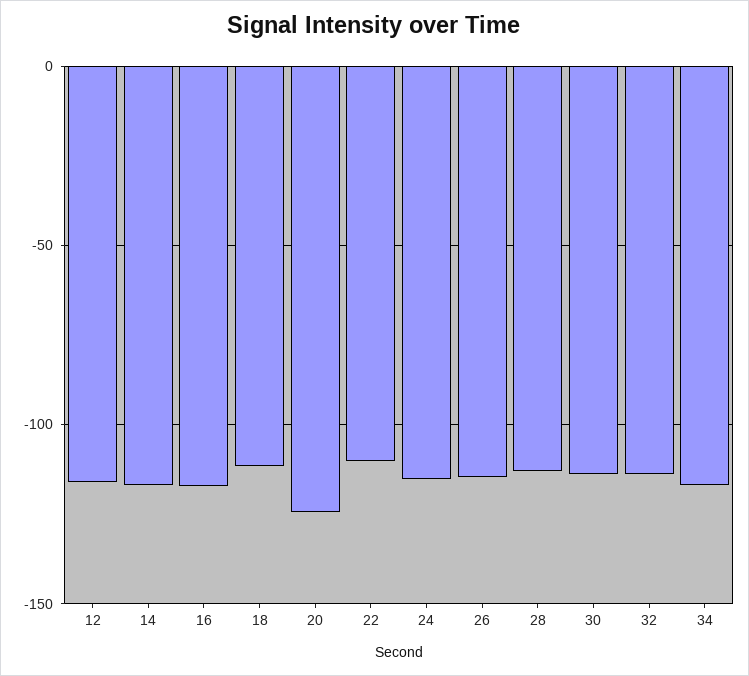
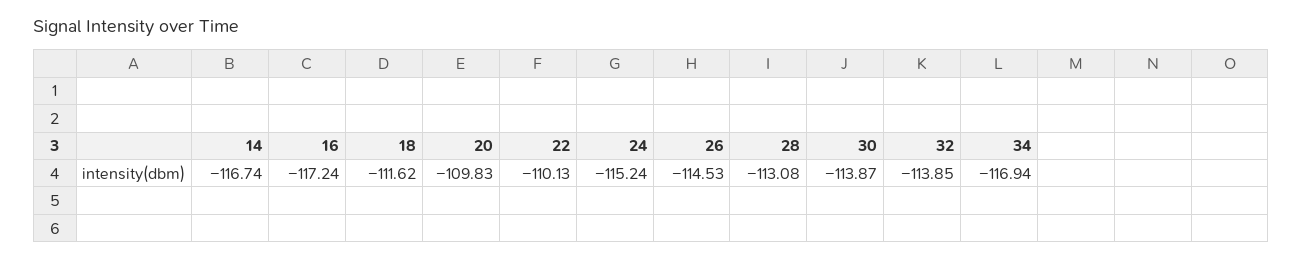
  {
-   "12": -115,
    "14": -116.74,
    "16": -117.24,
    "18": -111.62,
-   "20": -125,
+   "20": -109.83,
    "22": -110.13,
    "24": -115.24,
    "26": -114.53,
    "28": -113.08,
    "30": -113.87,
    "32": -113.85,
    "34": -116.94
  }

